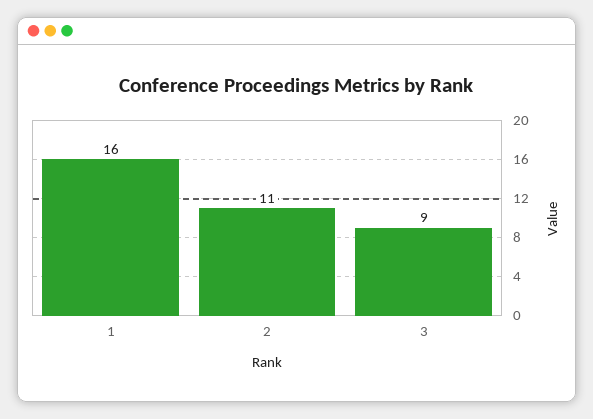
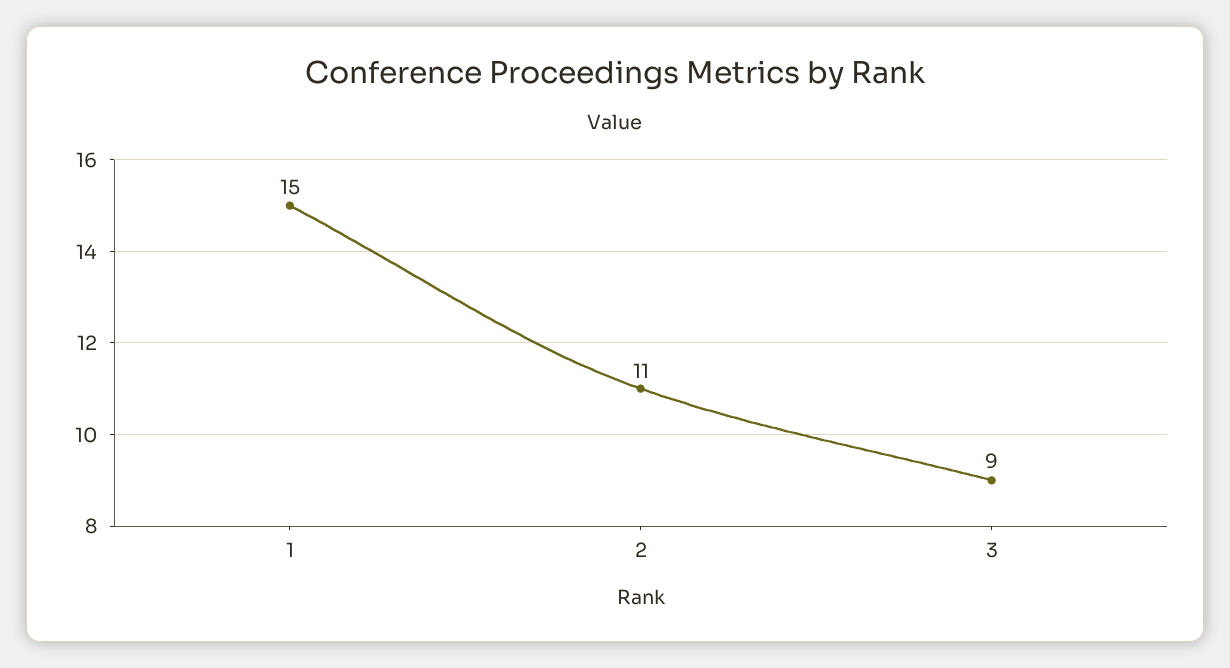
  {
-   "1": 16,
+   "1": 15,
    "2": 11,
    "3": 9
  }

